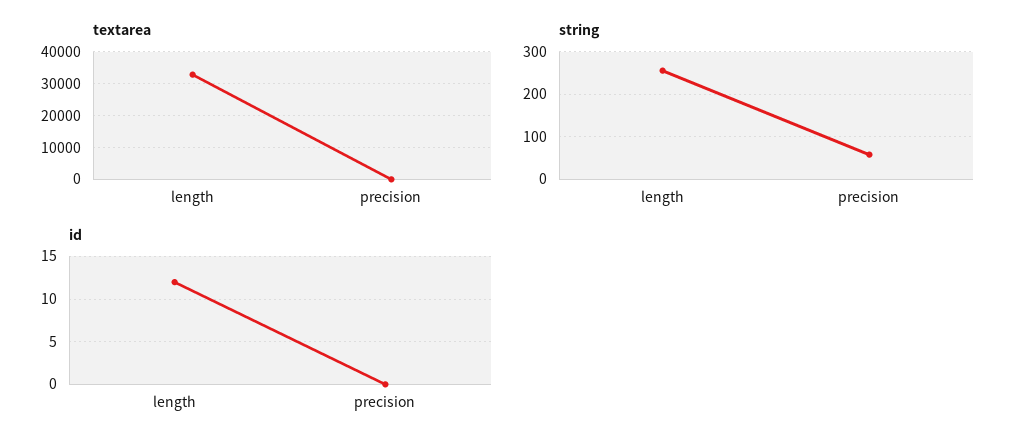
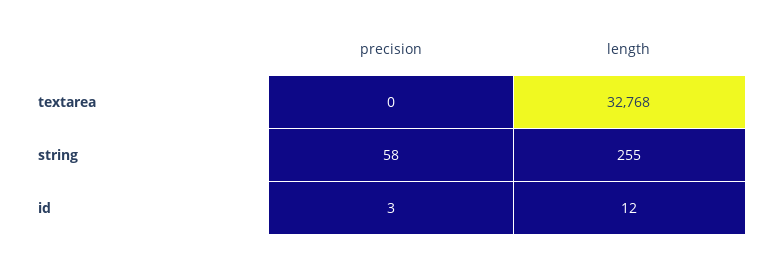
  {
    "textarea": {
      "length": 32768,
      "precision": 0
    },
    "string": {
      "length": 255,
      "precision": 58
    },
    "id": {
      "length": 12,
-     "precision": 0
+     "precision": 3
    }
  }

